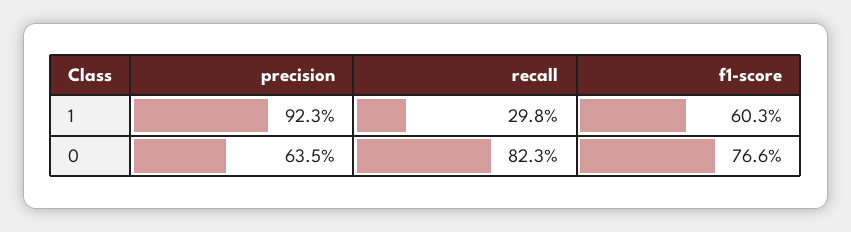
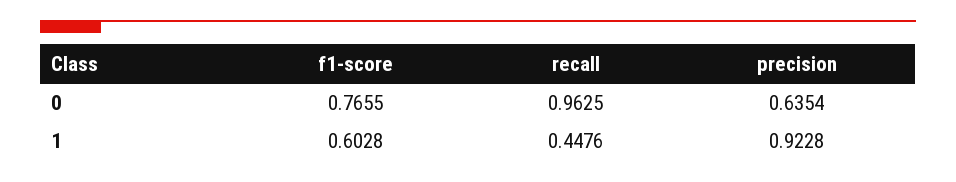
  {
    "precision": {
      "1": 0.9228,
      "0": 0.6354
    },
    "recall": {
-     "1": 0.298,
+     "1": 0.4476,
-     "0": 0.823
+     "0": 0.9625
    },
    "f1-score": {
      "1": 0.6028,
      "0": 0.7655
    }
  }

